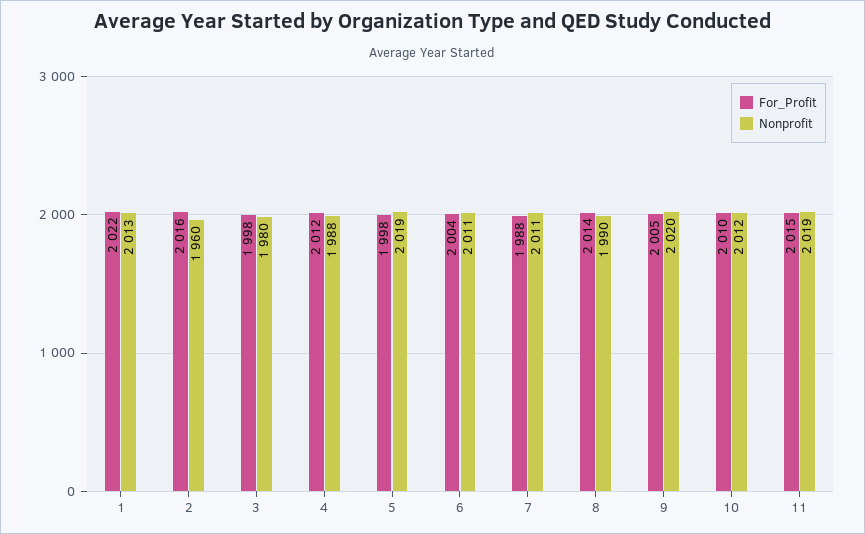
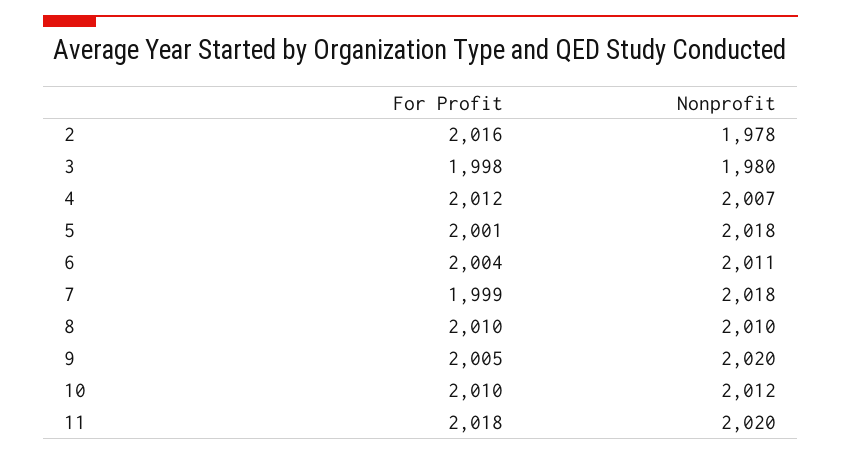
  {
    "For_Profit": {
-     "1": 2022,
      "2": 2016,
      "3": 1998,
      "4": 2012,
-     "5": 1998,
+     "5": 2001,
      "6": 2004,
-     "7": 1988,
+     "7": 1999,
-     "8": 2014,
+     "8": 2010,
      "9": 2005,
      "10": 2010,
-     "11": 2015
+     "11": 2018
    },
    "Nonprofit": {
-     "1": 2013,
-     "2": 1960,
+     "2": 1978,
      "3": 1980,
-     "4": 1988,
+     "4": 2007,
-     "5": 2019,
+     "5": 2018,
      "6": 2011,
-     "7": 2011,
+     "7": 2018,
-     "8": 1990,
+     "8": 2010,
      "9": 2020,
      "10": 2012,
-     "11": 2019
+     "11": 2020
    }
  }

